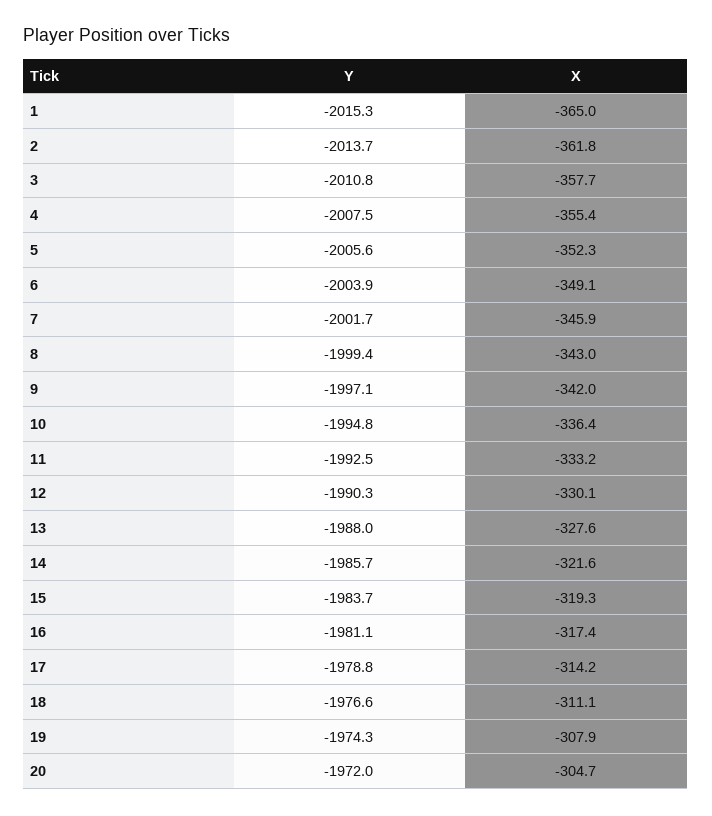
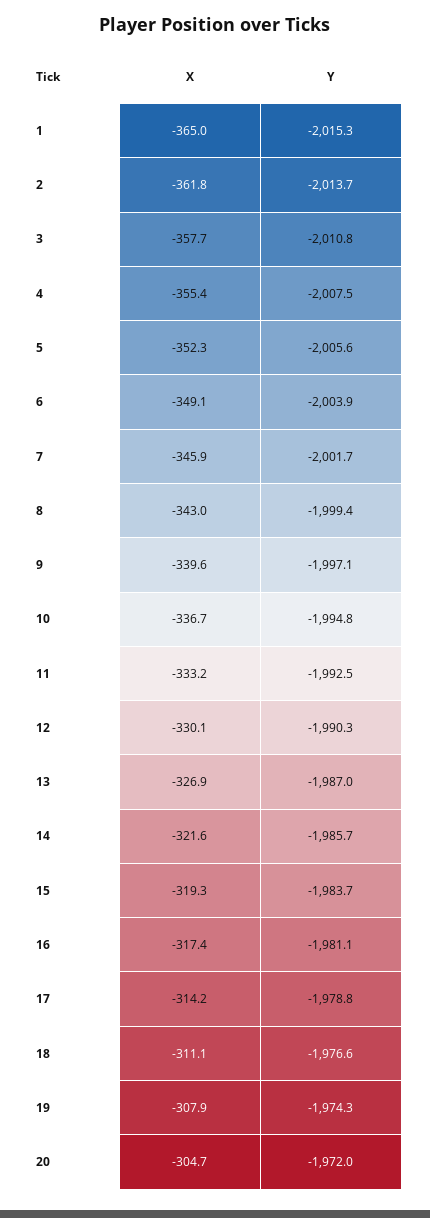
  {
    "Y": {
      "1": -2015.3,
      "2": -2013.7,
      "3": -2010.8,
      "4": -2007.5,
      "5": -2005.6,
      "6": -2003.9,
      "7": -2001.7,
      "8": -1999.4,
      "9": -1997.1,
      "10": -1994.8,
      "11": -1992.5,
      "12": -1990.3,
-     "13": -1988,
+     "13": -1987,
      "14": -1985.7,
      "15": -1983.7,
      "16": -1981.1,
      "17": -1978.8,
      "18": -1976.6,
      "19": -1974.3,
      "20": -1972
    },
    "X": {
      "1": -365,
      "2": -361.8,
      "3": -357.7,
      "4": -355.4,
      "5": -352.3,
      "6": -349.1,
      "7": -345.9,
      "8": -343,
-     "9": -342,
+     "9": -339.6,
-     "10": -336.4,
+     "10": -336.7,
      "11": -333.2,
      "12": -330.1,
-     "13": -327.6,
+     "13": -326.9,
      "14": -321.6,
      "15": -319.3,
      "16": -317.4,
      "17": -314.2,
      "18": -311.1,
      "19": -307.9,
      "20": -304.7
    }
  }

